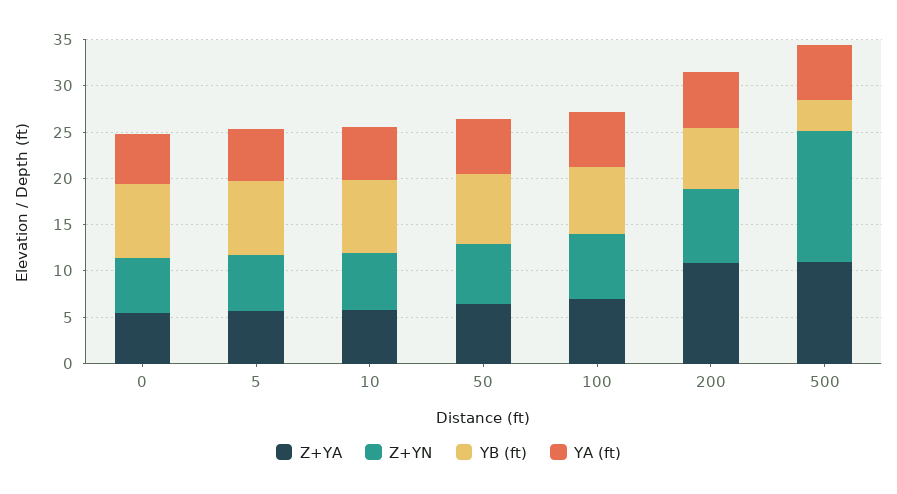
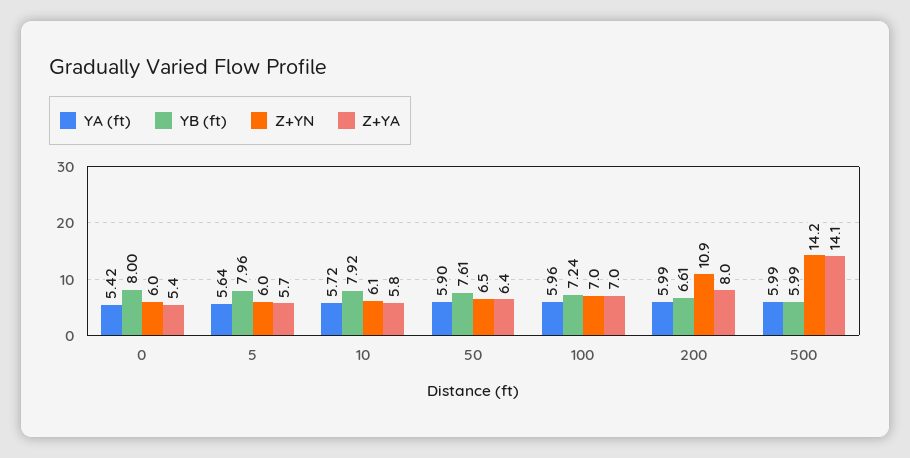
  {
    "Z+YA": {
      "0": 5.4,
      "5": 5.7,
      "10": 5.8,
      "50": 6.4,
      "100": 7,
-     "200": 11,
+     "200": 8,
-     "500": 11
+     "500": 14.1
    },
    "Z+YN": {
      "0": 6,
      "5": 6,
      "10": 6.1,
      "50": 6.5,
      "100": 7,
-     "200": 8,
+     "200": 10.9,
      "500": 14.2
    },
    "YB (ft)": {
      "0": 8,
      "5": 7.96,
      "10": 7.92,
      "50": 7.61,
      "100": 7.24,
      "200": 6.61,
-     "500": 3
+     "500": 5.99
    },
    "YA (ft)": {
      "0": 5.42,
      "5": 5.64,
      "10": 5.72,
      "50": 5.9,
      "100": 5.96,
      "200": 5.99,
      "500": 5.99
    }
  }

